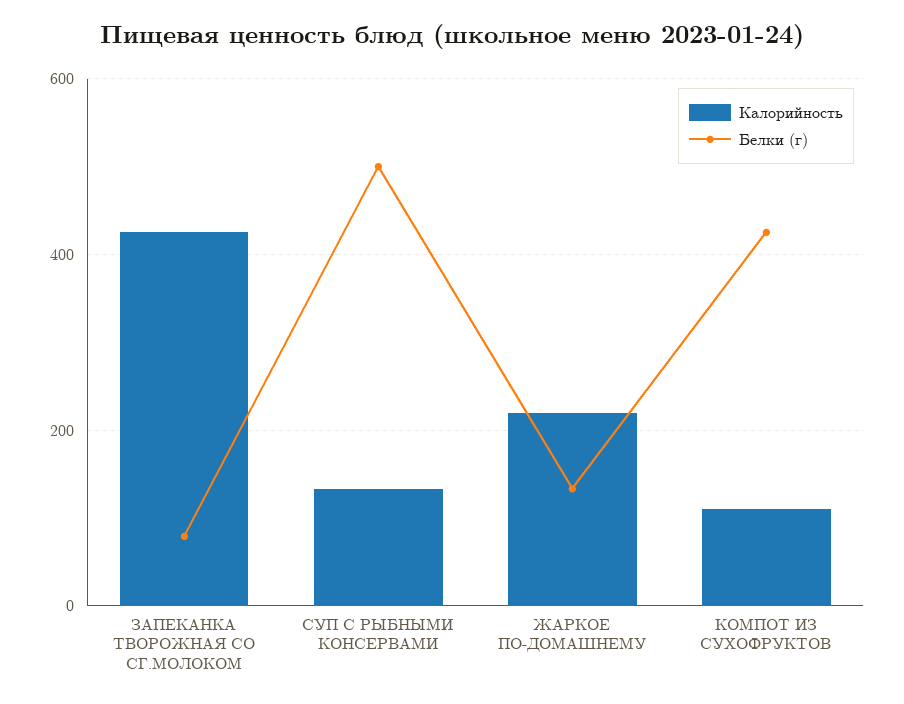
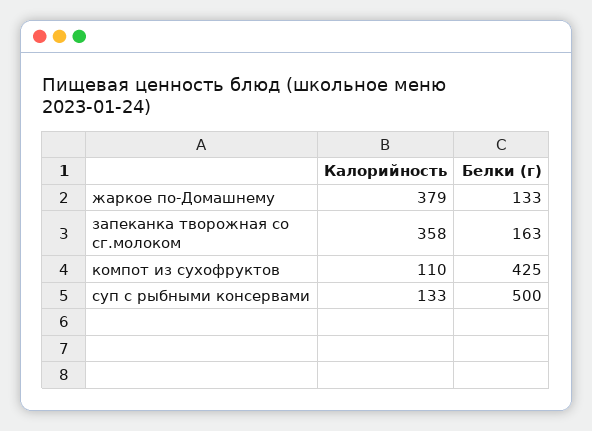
  {
    "Калорийность": {
-     "ЗАПЕКАНКА ТВОРОЖНАЯ СО СГ.МОЛОКОМ": 420,
+     "ЗАПЕКАНКА ТВОРОЖНАЯ СО СГ.МОЛОКОМ": 358,
      "СУП С РЫБНЫМИ КОНСЕРВАМИ": 133,
-     "ЖАРКОЕ ПО-ДОМАШНЕМУ": 220,
+     "ЖАРКОЕ ПО-ДОМАШНЕМУ": 379,
      "КОМПОТ ИЗ СУХОФРУКТОВ": 110
    },
    "Белки (г)": {
-     "ЗАПЕКАНКА ТВОРОЖНАЯ СО СГ.МОЛОКОМ": 80,
+     "ЗАПЕКАНКА ТВОРОЖНАЯ СО СГ.МОЛОКОМ": 163,
      "СУП С РЫБНЫМИ КОНСЕРВАМИ": 500,
      "ЖАРКОЕ ПО-ДОМАШНЕМУ": 133,
      "КОМПОТ ИЗ СУХОФРУКТОВ": 425
    }
  }

